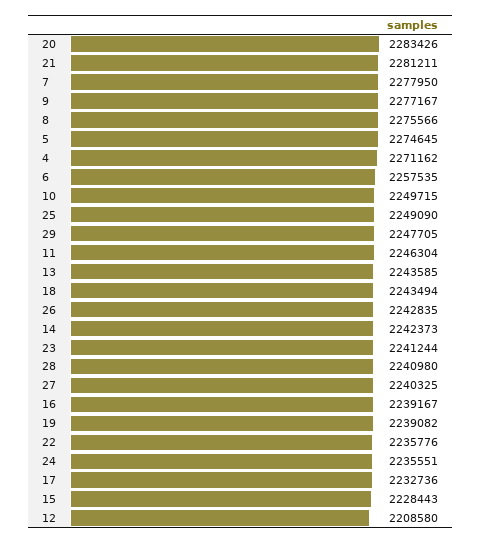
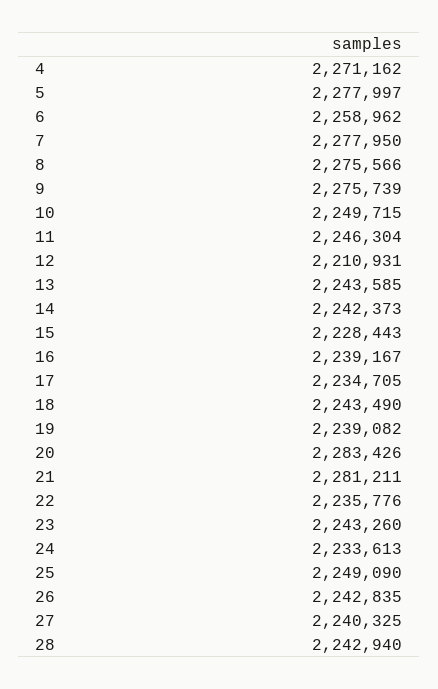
  {
    "20": 2283426,
    "21": 2281211,
    "7": 2277950,
-   "9": 2277167,
+   "9": 2275739,
    "8": 2275566,
-   "5": 2274645,
+   "5": 2277997,
    "4": 2271162,
-   "6": 2257535,
+   "6": 2258962,
    "10": 2249715,
    "25": 2249090,
-   "29": 2247705,
    "11": 2246304,
    "13": 2243585,
-   "18": 2243494,
+   "18": 2243490,
    "26": 2242835,
    "14": 2242373,
-   "23": 2241244,
+   "23": 2243260,
-   "28": 2240980,
+   "28": 2242940,
    "27": 2240325,
    "16": 2239167,
    "19": 2239082,
    "22": 2235776,
-   "24": 2235551,
+   "24": 2233613,
-   "17": 2232736,
+   "17": 2234705,
    "15": 2228443,
-   "12": 2208580
+   "12": 2210931
  }

